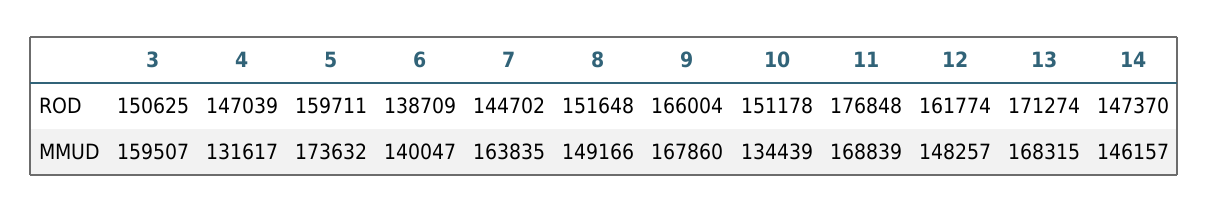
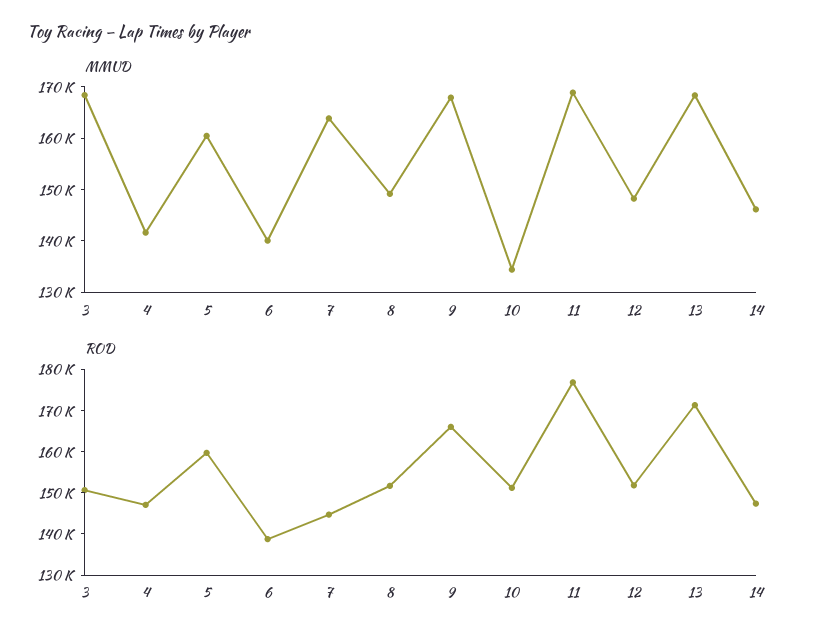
  {
    "ROD": {
      "3": 150625,
      "4": 147039,
      "5": 159711,
      "6": 138709,
      "7": 144702,
      "8": 151648,
      "9": 166004,
      "10": 151178,
      "11": 176848,
-     "12": 161774,
+     "12": 152000,
      "13": 171274,
      "14": 147370
    },
    "MMUD": {
-     "3": 159507,
+     "3": 168000,
-     "4": 131617,
+     "4": 142000,
-     "5": 173632,
+     "5": 160000,
      "6": 140047,
      "7": 163835,
      "8": 149166,
      "9": 167860,
      "10": 134439,
      "11": 168839,
      "12": 148257,
      "13": 168315,
      "14": 146157
    }
  }

